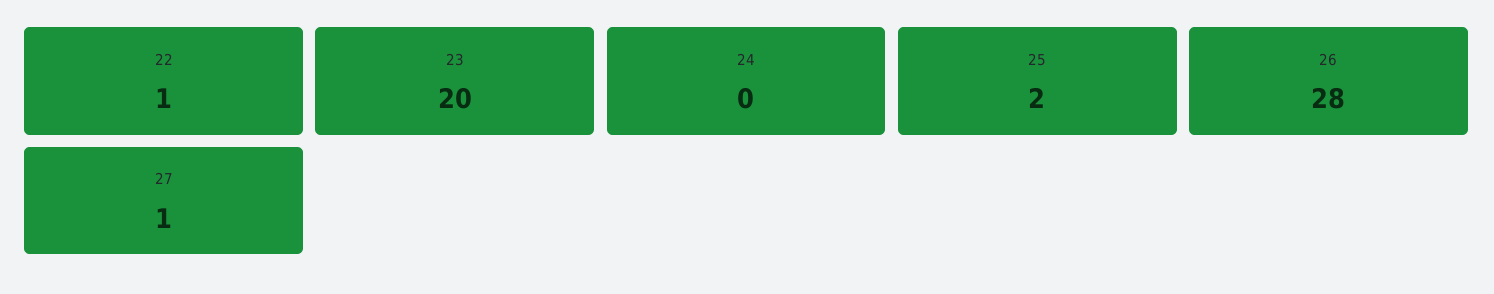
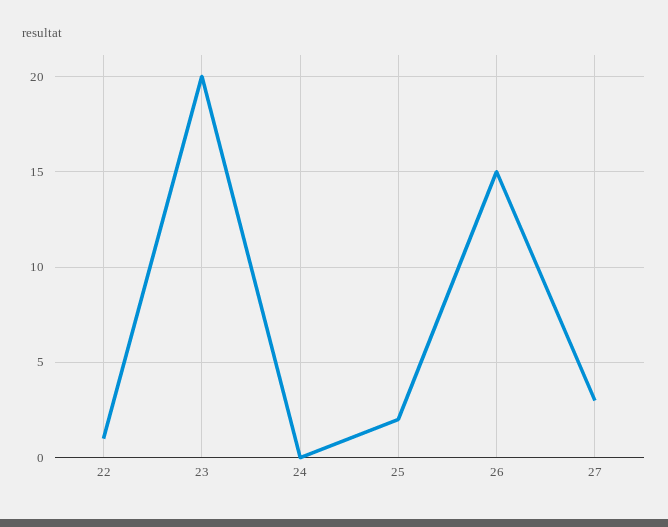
  {
    "22": 1,
    "23": 20,
    "24": 0,
    "25": 2,
-   "26": 28,
+   "26": 15,
-   "27": 1
+   "27": 3
  }

